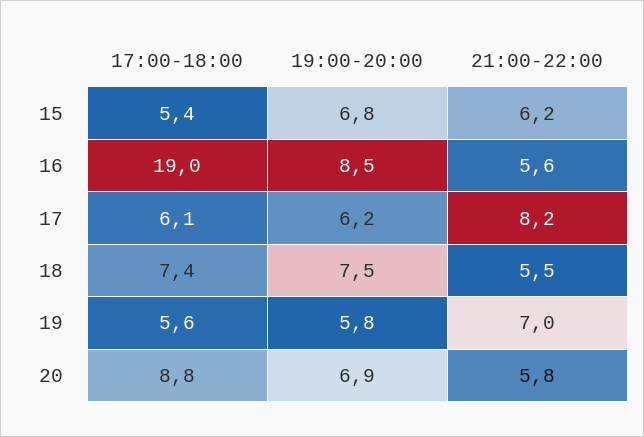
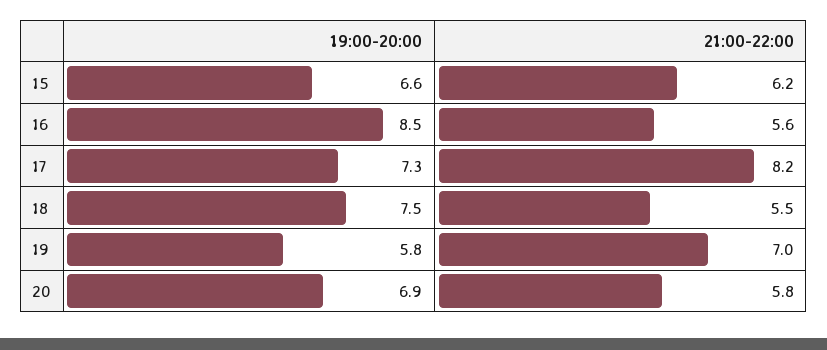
  {
-   "17:00-18:00": {
-     "15": 5.4,
-     "16": 19,
-     "17": 6.1,
-     "18": 7.4,
-     "19": 5.6,
-     "20": 8.8
-   },
    "19:00-20:00": {
-     "15": 6.8,
+     "15": 6.6,
      "16": 8.5,
-     "17": 6.2,
+     "17": 7.3,
      "18": 7.5,
      "19": 5.8,
      "20": 6.9
    },
    "21:00-22:00": {
      "15": 6.2,
      "16": 5.6,
      "17": 8.2,
      "18": 5.5,
      "19": 7,
      "20": 5.8
    }
  }

